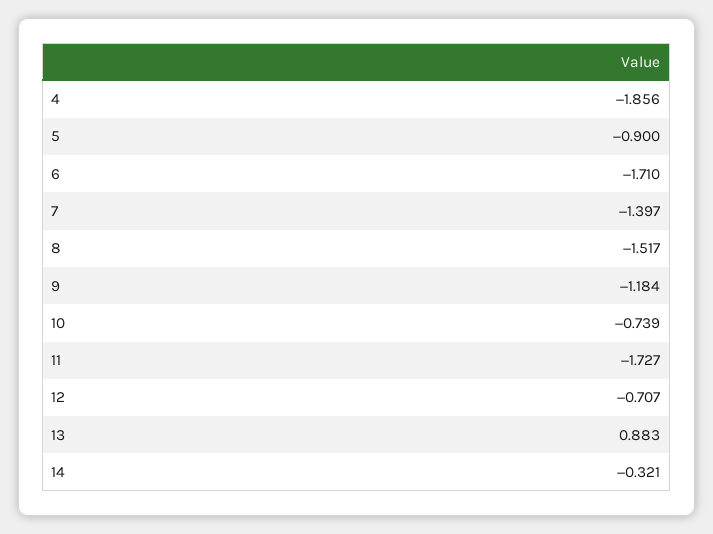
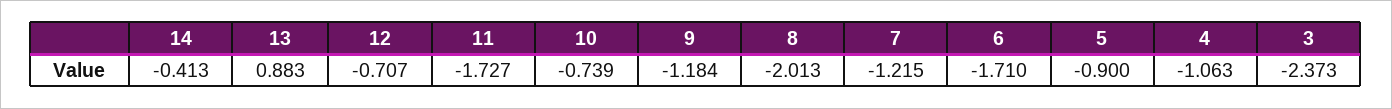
  {
-   "4": -1.856,
+   "4": -1.063,
    "5": -0.9,
    "6": -1.71,
-   "7": -1.397,
+   "7": -1.215,
-   "8": -1.517,
+   "8": -2.013,
    "9": -1.184,
    "10": -0.739,
    "11": -1.727,
    "12": -0.707,
    "13": 0.883,
-   "14": -0.321
+   "14": -0.413,
+   "3": -2.373
  }

